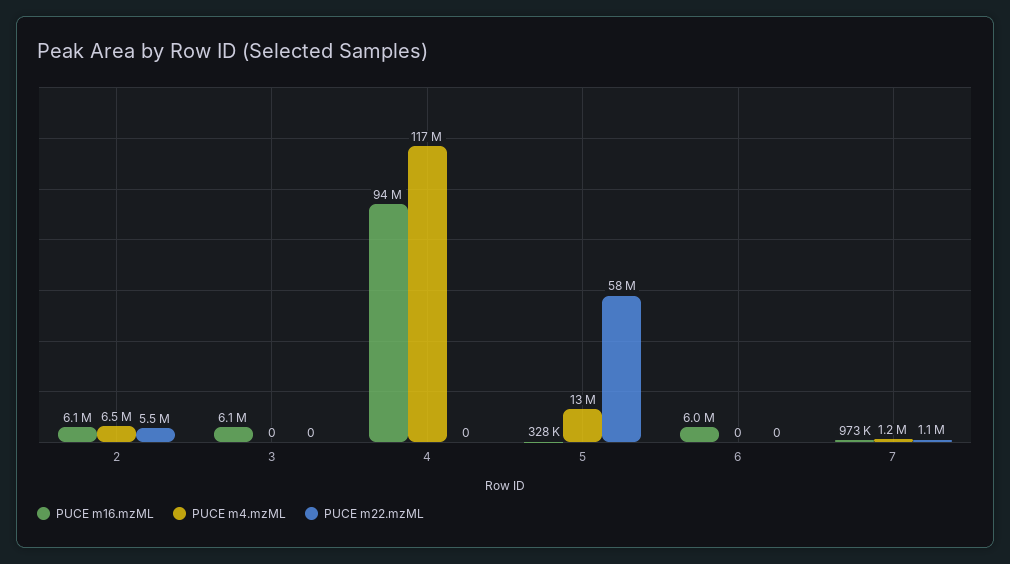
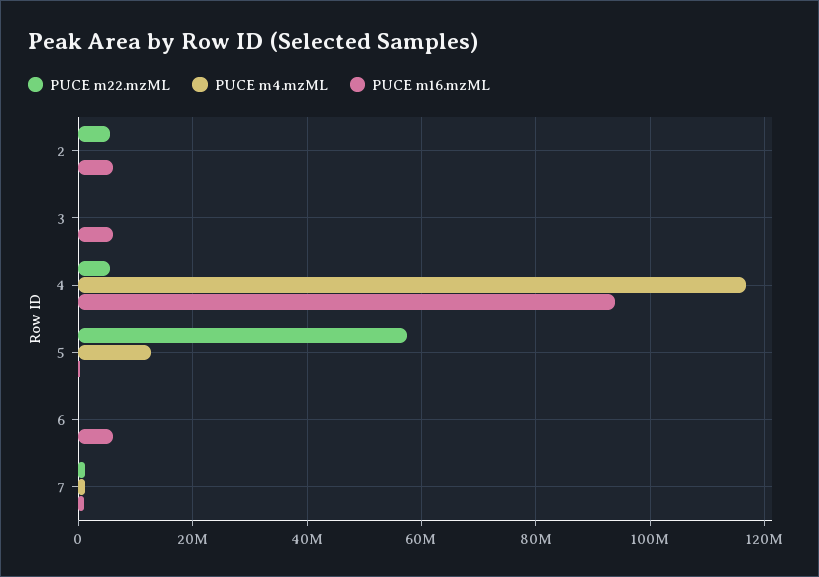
  {
    "PUCE m16.mzML": {
      "2": 6100000,
      "3": 6100000,
      "4": 94000000,
      "5": 328000,
      "6": 6000000,
      "7": 973000
    },
    "PUCE m4.mzML": {
-     "2": 6500000,
+     "2": 0,
      "3": 0,
      "4": 117000000,
      "5": 13000000,
      "6": 0,
      "7": 1200000
    },
    "PUCE m22.mzML": {
      "2": 5500000,
      "3": 0,
-     "4": 0,
+     "4": 6000000,
      "5": 58000000,
      "6": 0,
      "7": 1100000
    }
  }

